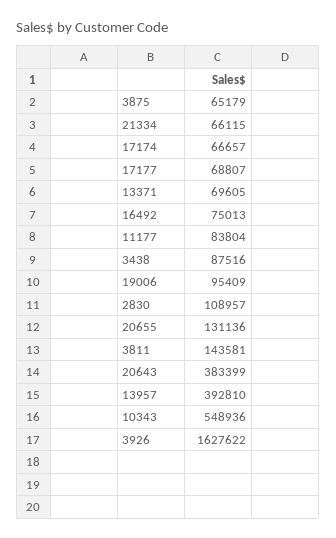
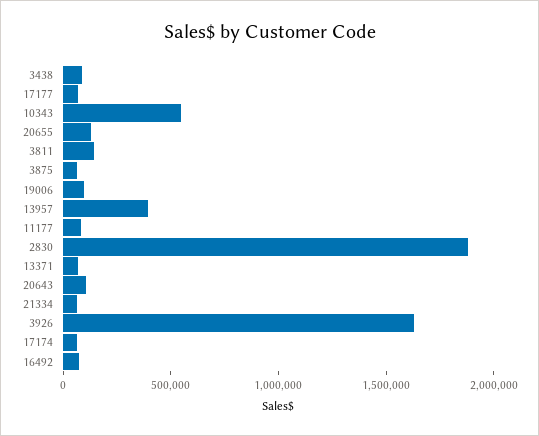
  {
    "3875": 65179,
    "21334": 66115,
    "17174": 66657,
    "17177": 68807,
    "13371": 69605,
    "16492": 75013,
    "11177": 83804,
    "3438": 87516,
    "19006": 95409,
-   "2830": 108957,
+   "2830": 1900000,
    "20655": 131136,
    "3811": 143581,
-   "20643": 383399,
+   "20643": 100000,
    "13957": 392810,
    "10343": 548936,
    "3926": 1627622
  }

